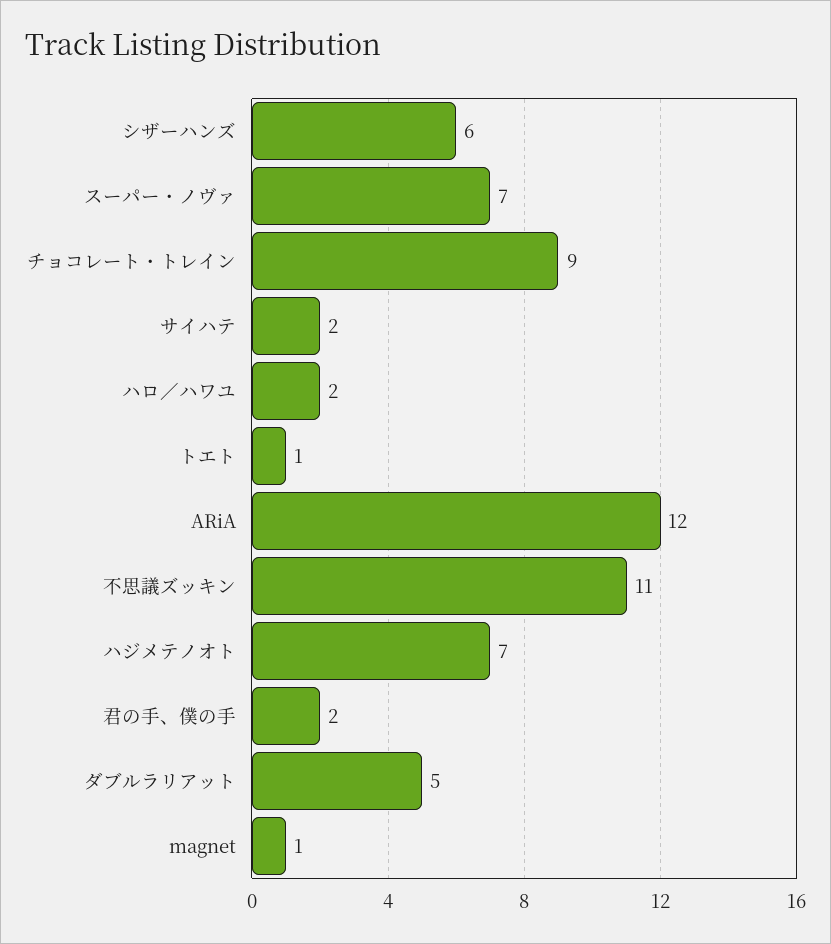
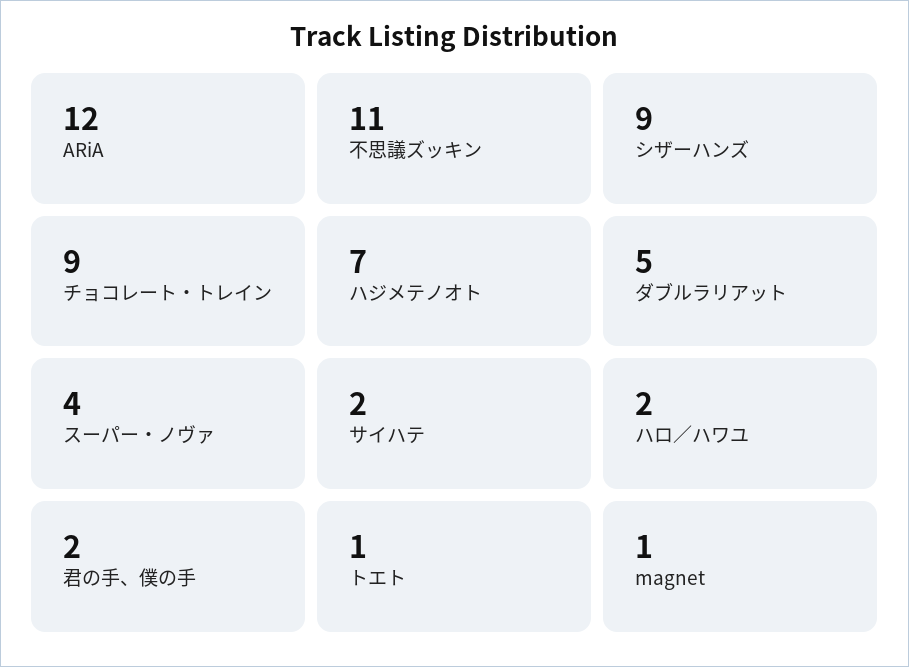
  {
-   "シザーハンズ": 6,
+   "シザーハンズ": 9,
-   "スーパー・ノヴァ": 7,
+   "スーパー・ノヴァ": 4,
    "チョコレート・トレイン": 9,
    "サイハテ": 2,
    "ハロ／ハワユ": 2,
    "トエト": 1,
    "ARiA": 12,
    "不思議ズッキン": 11,
    "ハジメテノオト": 7,
    "君の手、僕の手": 2,
    "ダブルラリアット": 5,
    "magnet": 1
  }

